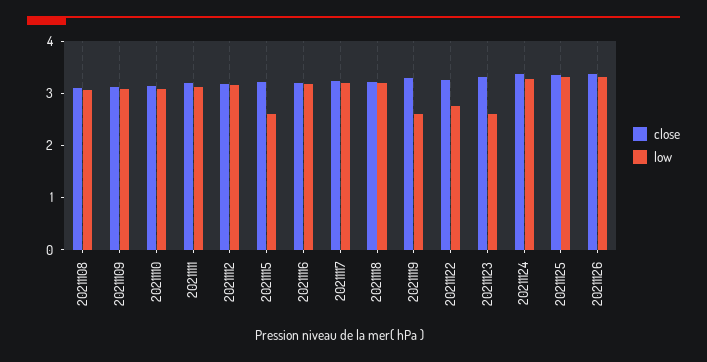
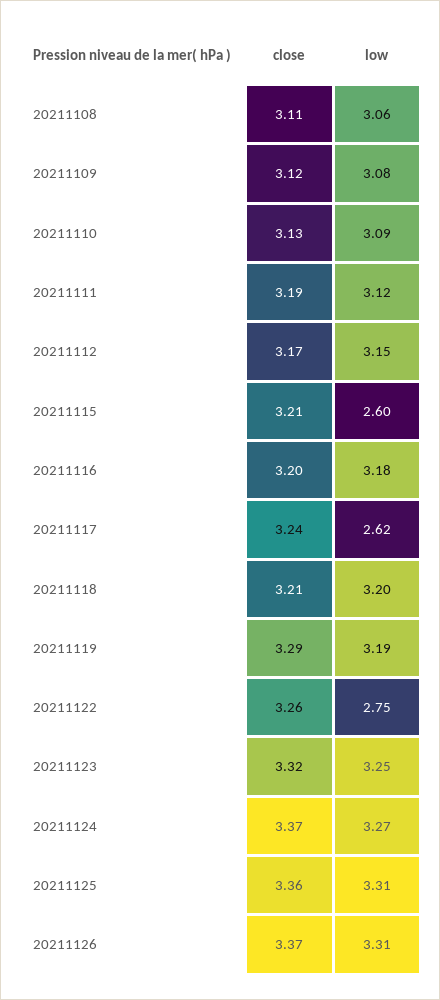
  {
    "close": {
      "20211108": 3.11,
      "20211109": 3.12,
      "20211110": 3.13,
      "20211111": 3.19,
      "20211112": 3.17,
      "20211115": 3.21,
      "20211116": 3.2,
      "20211117": 3.24,
      "20211118": 3.21,
      "20211119": 3.29,
      "20211122": 3.26,
      "20211123": 3.32,
      "20211124": 3.37,
      "20211125": 3.36,
      "20211126": 3.37
    },
    "low": {
      "20211108": 3.06,
      "20211109": 3.08,
      "20211110": 3.09,
      "20211111": 3.12,
      "20211112": 3.15,
      "20211115": 2.6,
      "20211116": 3.18,
-     "20211117": 3.2,
+     "20211117": 2.62,
      "20211118": 3.2,
-     "20211119": 2.6,
+     "20211119": 3.19,
      "20211122": 2.75,
-     "20211123": 2.6,
+     "20211123": 3.25,
      "20211124": 3.27,
      "20211125": 3.31,
      "20211126": 3.31
    }
  }

